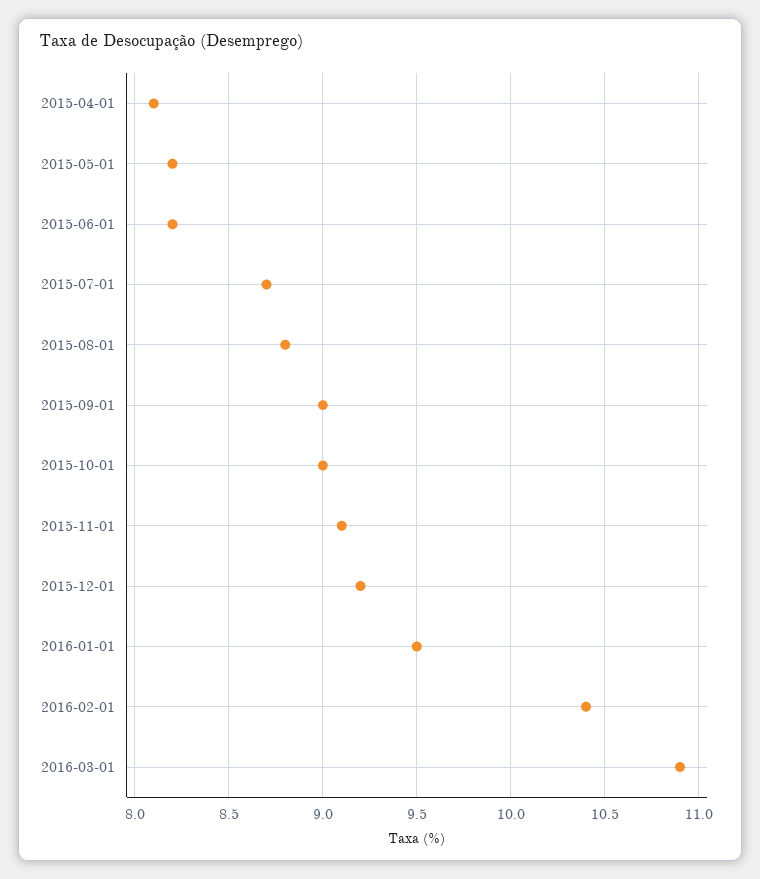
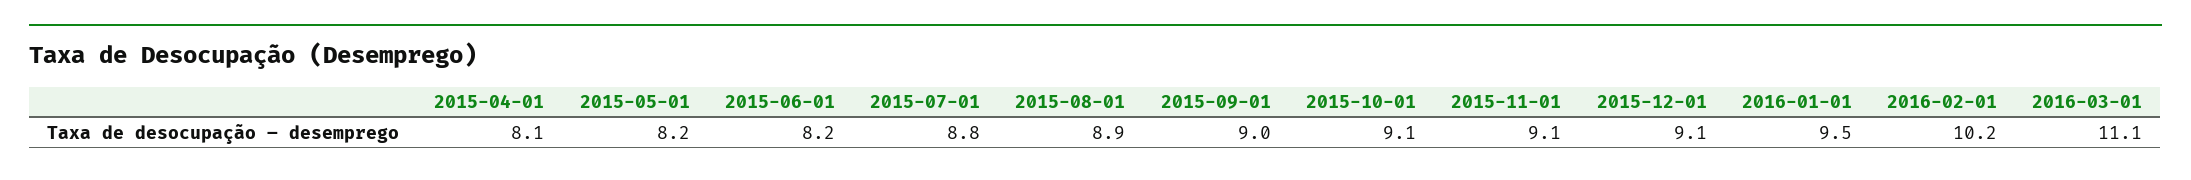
  {
    "2015-04-01": 8.1,
    "2015-05-01": 8.2,
    "2015-06-01": 8.2,
-   "2015-07-01": 8.7,
+   "2015-07-01": 8.8,
-   "2015-08-01": 8.8,
+   "2015-08-01": 8.9,
    "2015-09-01": 9,
-   "2015-10-01": 9,
+   "2015-10-01": 9.1,
    "2015-11-01": 9.1,
-   "2015-12-01": 9.2,
+   "2015-12-01": 9.1,
    "2016-01-01": 9.5,
-   "2016-02-01": 10.4,
+   "2016-02-01": 10.2,
-   "2016-03-01": 10.9
+   "2016-03-01": 11.1
  }

